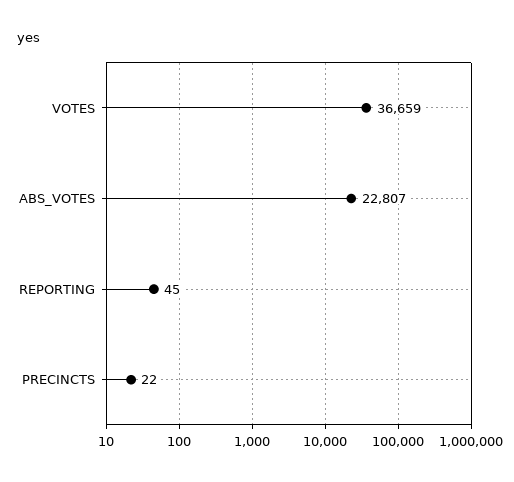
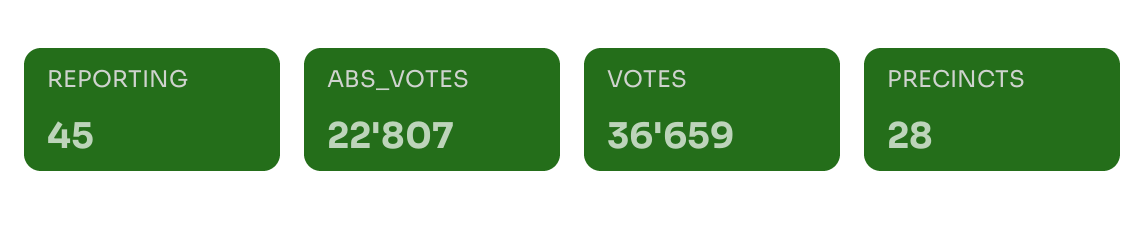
  {
    "VOTES": 36659,
    "ABS_VOTES": 22807,
    "REPORTING": 45,
-   "PRECINCTS": 22
+   "PRECINCTS": 28
  }

